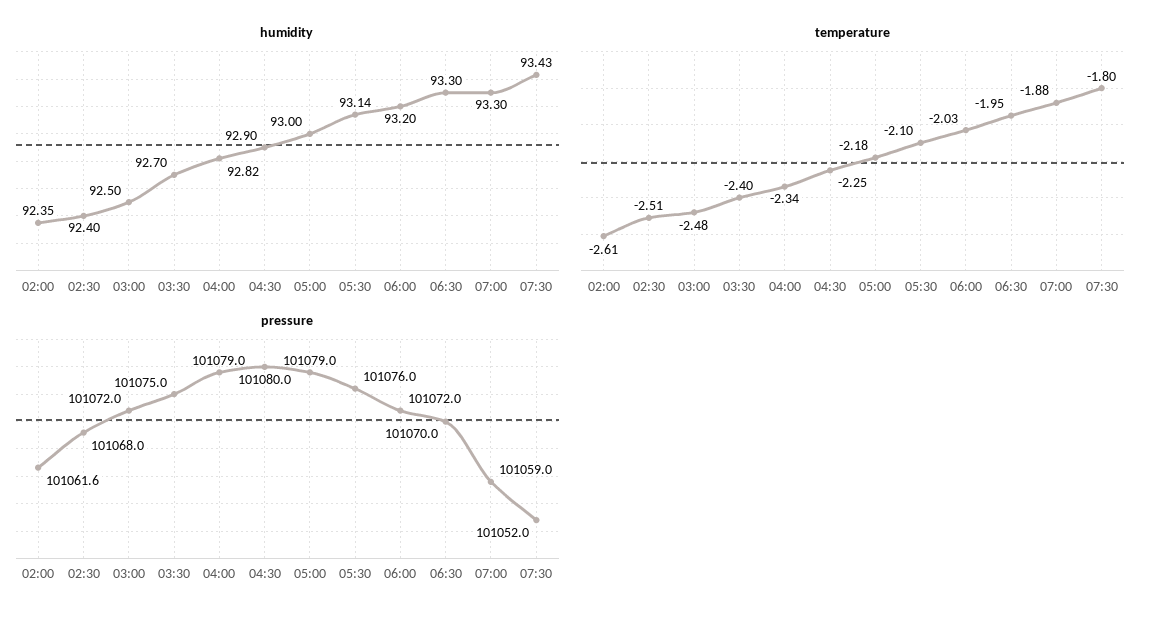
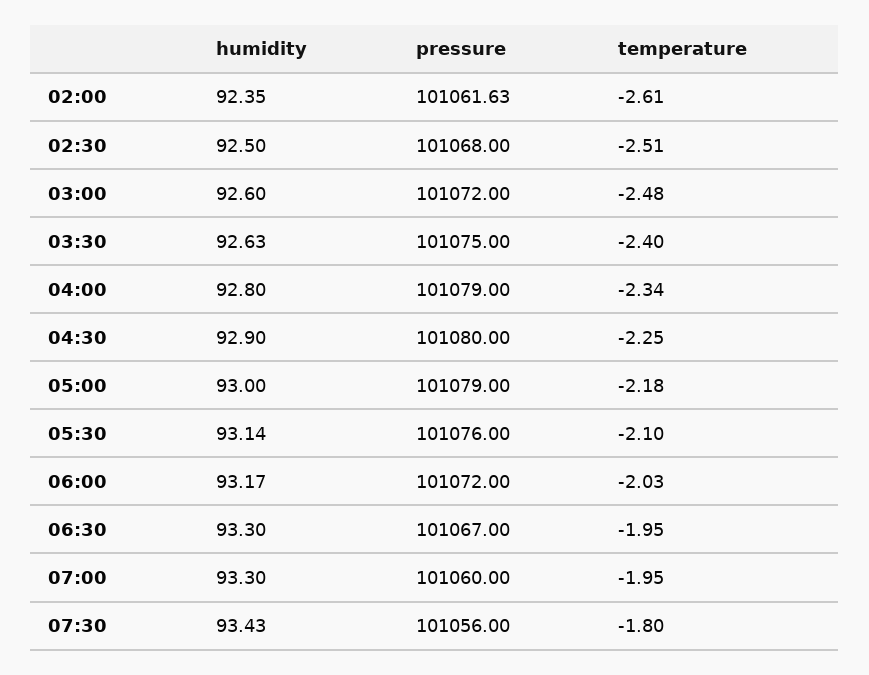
  {
    "humidity": {
      "02:00": 92.35,
-     "02:30": 92.4,
+     "02:30": 92.5,
-     "03:00": 92.5,
+     "03:00": 92.6,
-     "03:30": 92.7,
+     "03:30": 92.63,
-     "04:00": 92.82,
+     "04:00": 92.8,
      "04:30": 92.9,
      "05:00": 93,
      "05:30": 93.14,
-     "06:00": 93.2,
+     "06:00": 93.17,
      "06:30": 93.3,
      "07:00": 93.3,
      "07:30": 93.43
    },
    "temperature": {
      "02:00": -2.61,
      "02:30": -2.51,
      "03:00": -2.48,
      "03:30": -2.4,
      "04:00": -2.34,
      "04:30": -2.25,
      "05:00": -2.18,
      "05:30": -2.1,
      "06:00": -2.03,
      "06:30": -1.95,
-     "07:00": -1.88,
+     "07:00": -1.95,
      "07:30": -1.8
    },
    "pressure": {
      "02:00": 101061.63,
      "02:30": 101068,
      "03:00": 101072,
      "03:30": 101075,
      "04:00": 101079,
      "04:30": 101080,
      "05:00": 101079,
      "05:30": 101076,
      "06:00": 101072,
-     "06:30": 101070,
+     "06:30": 101067,
-     "07:00": 101059,
+     "07:00": 101060,
-     "07:30": 101052
+     "07:30": 101056
    }
  }

